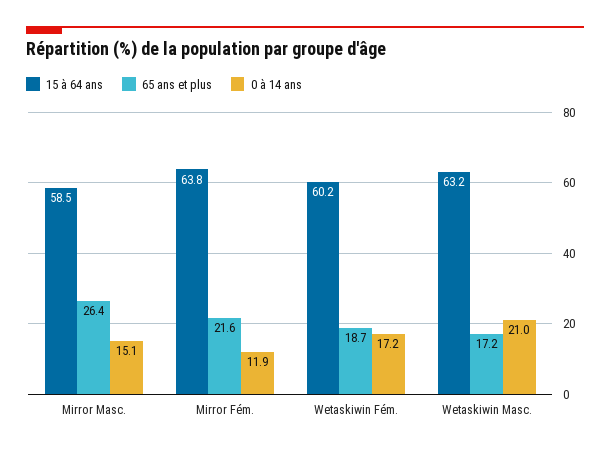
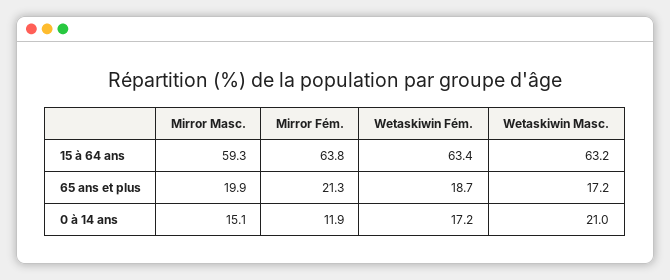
  {
    "15 à 64 ans": {
-     "Mirror Masc.": 58.5,
+     "Mirror Masc.": 59.3,
      "Mirror Fém.": 63.8,
-     "Wetaskiwin Fém.": 60.2,
+     "Wetaskiwin Fém.": 63.4,
      "Wetaskiwin Masc.": 63.2
    },
    "65 ans et plus": {
-     "Mirror Masc.": 26.4,
+     "Mirror Masc.": 19.9,
-     "Mirror Fém.": 21.6,
+     "Mirror Fém.": 21.3,
      "Wetaskiwin Fém.": 18.7,
      "Wetaskiwin Masc.": 17.2
    },
    "0 à 14 ans": {
      "Mirror Masc.": 15.1,
      "Mirror Fém.": 11.9,
      "Wetaskiwin Fém.": 17.2,
      "Wetaskiwin Masc.": 21
    }
  }

